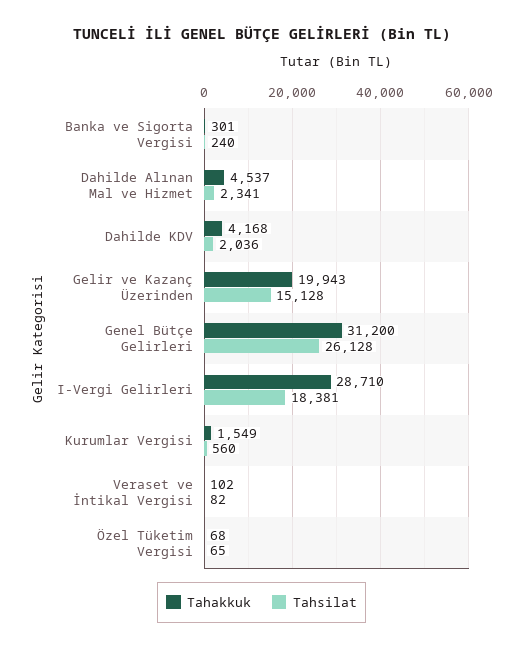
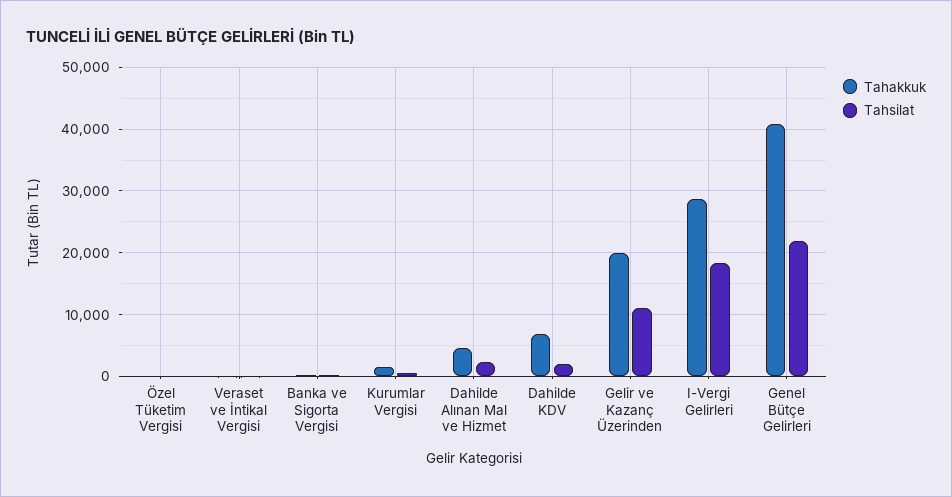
  {
    "Tahakkuk": {
      "Banka ve Sigorta Vergisi": 301,
      "Dahilde Alınan Mal ve Hizmet": 4537,
-     "Dahilde KDV": 4168,
+     "Dahilde KDV": 7000,
      "Gelir ve Kazanç Üzerinden": 19943,
-     "Genel Bütçe Gelirleri": 31200,
+     "Genel Bütçe Gelirleri": 41000,
      "I-Vergi Gelirleri": 28710,
      "Kurumlar Vergisi": 1549,
      "Veraset ve İntikal Vergisi": 102,
      "Özel Tüketim Vergisi": 68
    },
    "Tahsilat": {
      "Banka ve Sigorta Vergisi": 240,
      "Dahilde Alınan Mal ve Hizmet": 2341,
      "Dahilde KDV": 2036,
-     "Gelir ve Kazanç Üzerinden": 15128,
+     "Gelir ve Kazanç Üzerinden": 11000,
-     "Genel Bütçe Gelirleri": 26128,
+     "Genel Bütçe Gelirleri": 22000,
      "I-Vergi Gelirleri": 18381,
      "Kurumlar Vergisi": 560,
      "Veraset ve İntikal Vergisi": 82,
      "Özel Tüketim Vergisi": 65
    }
  }

